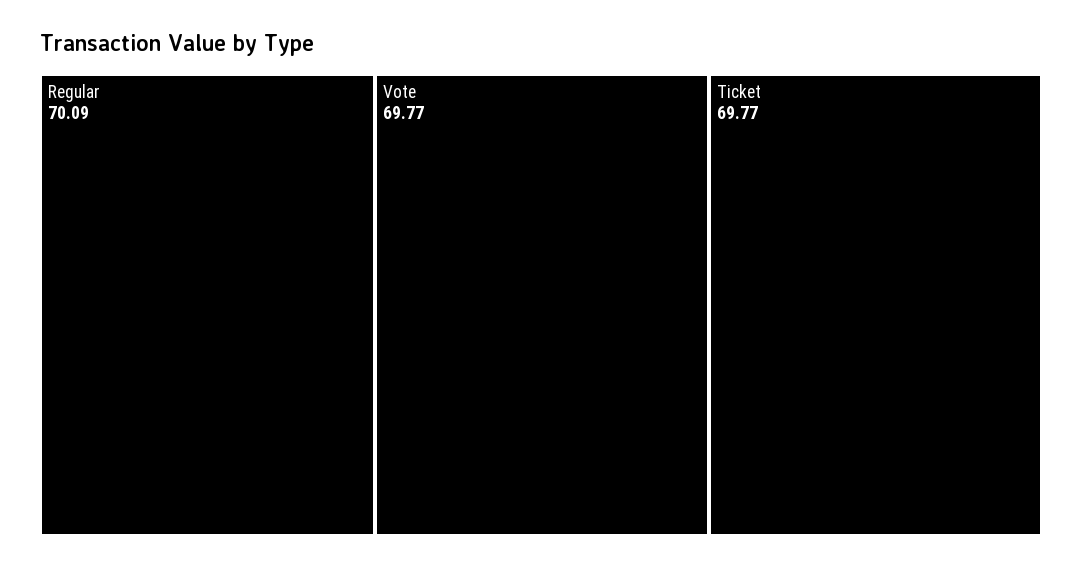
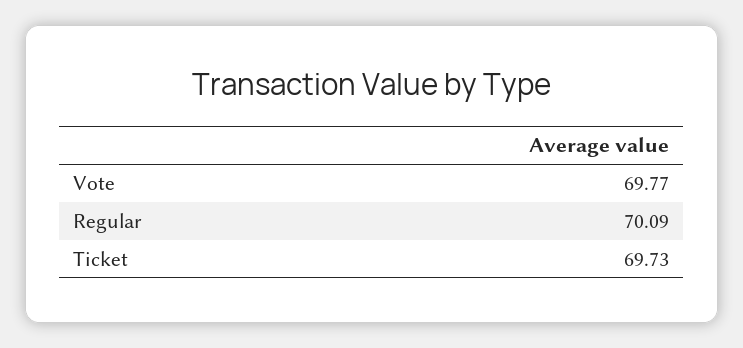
  {
    "Regular": 70.09,
    "Vote": 69.77,
-   "Ticket": 69.77
+   "Ticket": 69.73
  }

